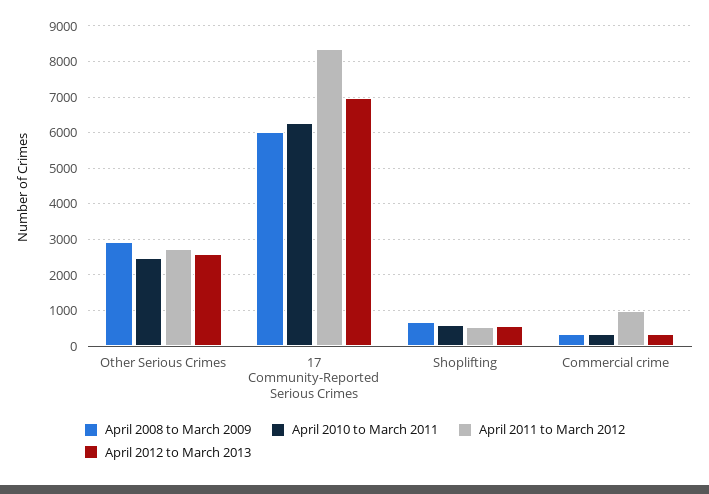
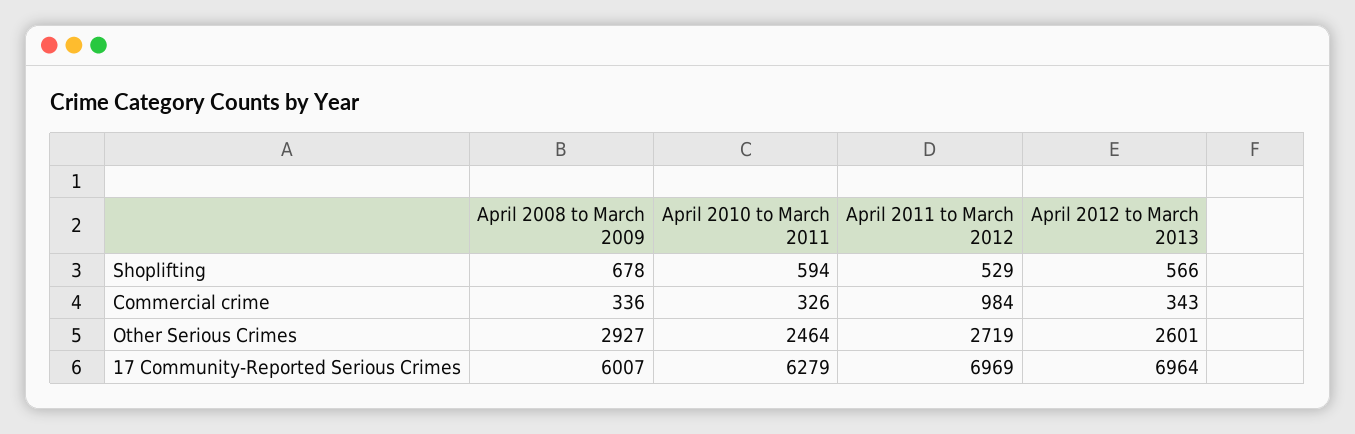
  {
    "April 2008 to March 2009": {
      "Other Serious Crimes": 2927,
      "17 Community-Reported Serious Crimes": 6007,
      "Shoplifting": 678,
      "Commercial crime": 336
    },
    "April 2010 to March 2011": {
      "Other Serious Crimes": 2464,
      "17 Community-Reported Serious Crimes": 6279,
      "Shoplifting": 594,
      "Commercial crime": 326
    },
    "April 2011 to March 2012": {
      "Other Serious Crimes": 2719,
-     "17 Community-Reported Serious Crimes": 8400,
+     "17 Community-Reported Serious Crimes": 6969,
      "Shoplifting": 529,
      "Commercial crime": 984
    },
    "April 2012 to March 2013": {
      "Other Serious Crimes": 2601,
      "17 Community-Reported Serious Crimes": 6964,
      "Shoplifting": 566,
      "Commercial crime": 343
    }
  }

